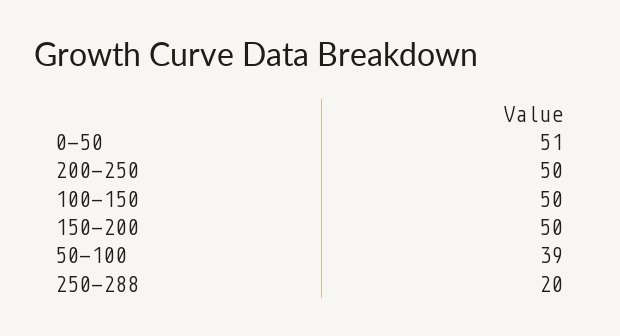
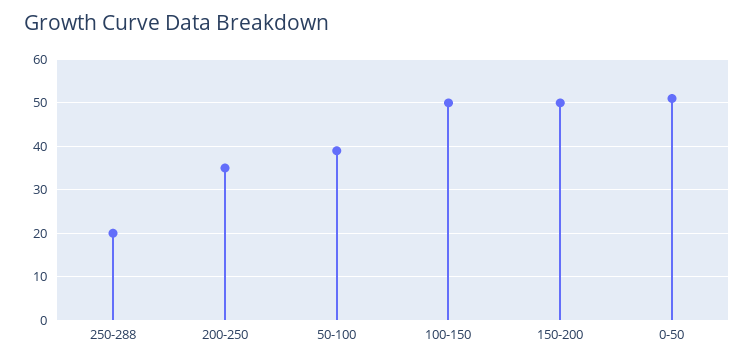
  {
    "0-50": 51,
-   "200-250": 50,
+   "200-250": 35,
    "100-150": 50,
    "150-200": 50,
    "50-100": 39,
    "250-288": 20
  }

